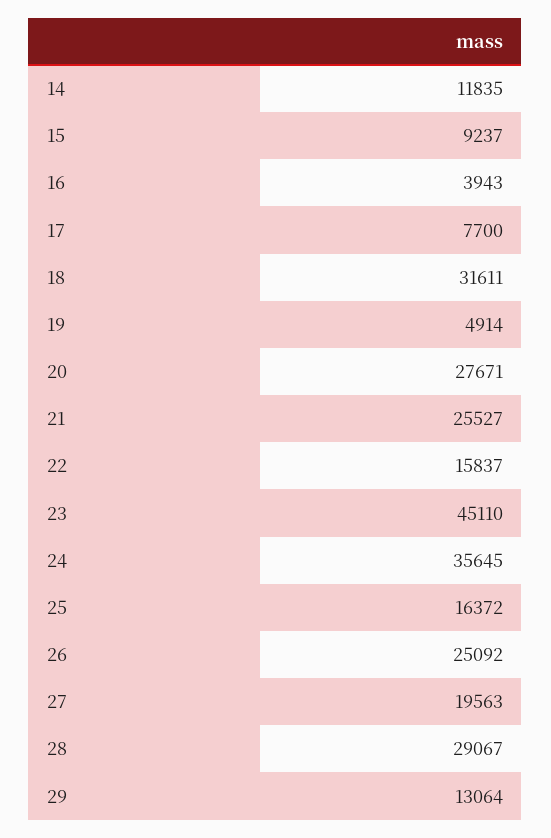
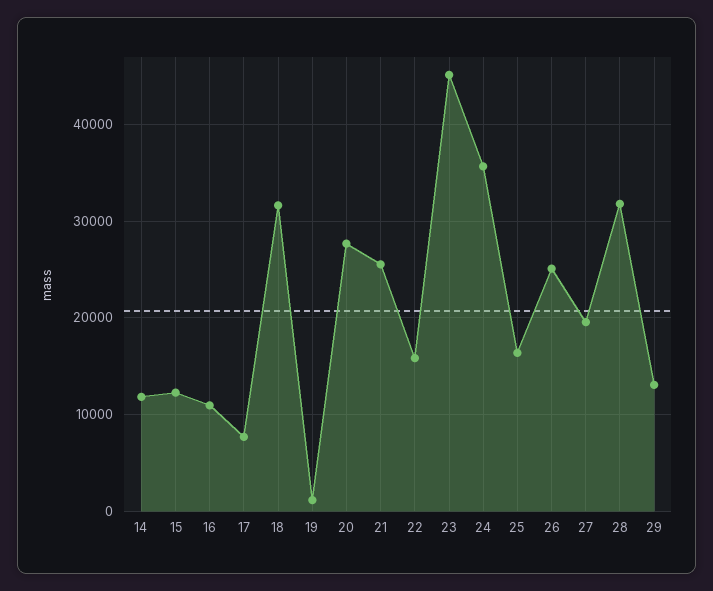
  {
    "14": 11835,
-   "15": 9237,
+   "15": 12000,
-   "16": 3943,
+   "16": 11000,
    "17": 7700,
    "18": 31611,
-   "19": 4914,
+   "19": 1000,
    "20": 27671,
    "21": 25527,
    "22": 15837,
    "23": 45110,
    "24": 35645,
    "25": 16372,
    "26": 25092,
    "27": 19563,
-   "28": 29067,
+   "28": 32000,
    "29": 13064
  }

